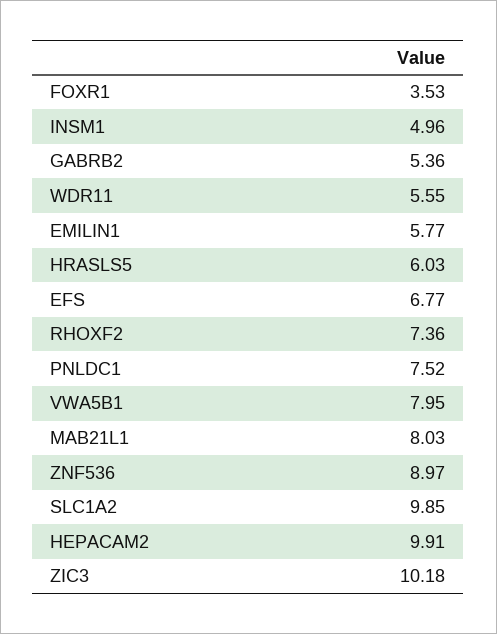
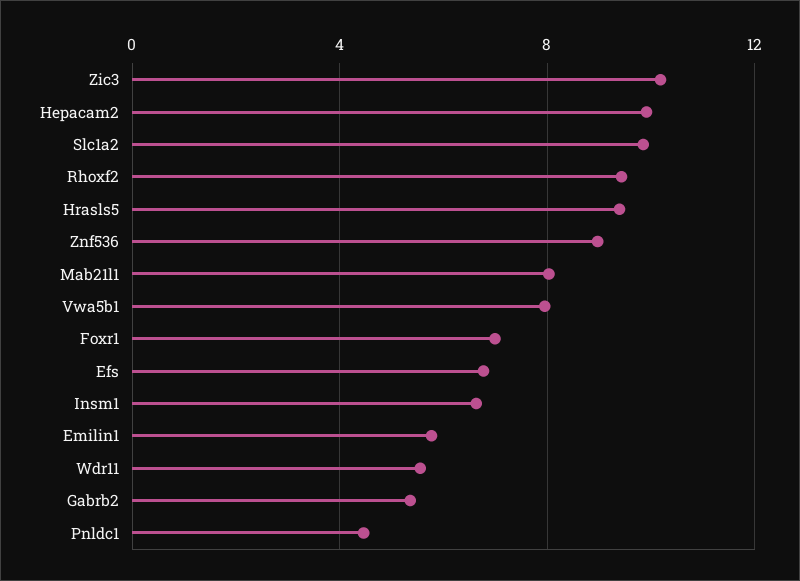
  {
-   "FOXR1": 3.53,
+   "FOXR1": 7,
-   "INSM1": 4.96,
+   "INSM1": 6.5,
    "GABRB2": 5.36,
    "WDR11": 5.55,
    "EMILIN1": 5.77,
-   "HRASLS5": 6.03,
+   "HRASLS5": 9.5,
    "EFS": 6.77,
-   "RHOXF2": 7.36,
+   "RHOXF2": 9.5,
-   "PNLDC1": 7.52,
+   "PNLDC1": 4.5,
    "VWA5B1": 7.95,
    "MAB21L1": 8.03,
    "ZNF536": 8.97,
    "SLC1A2": 9.85,
    "HEPACAM2": 9.91,
    "ZIC3": 10.18
  }

